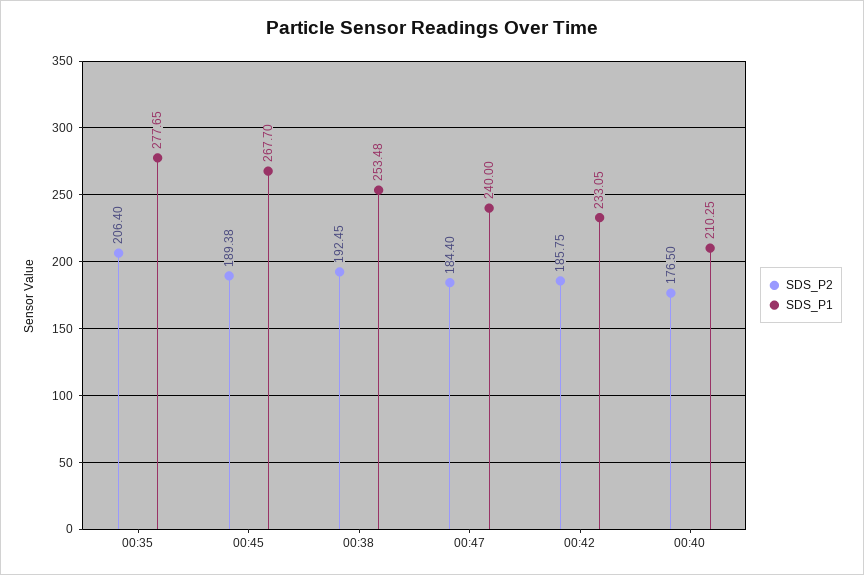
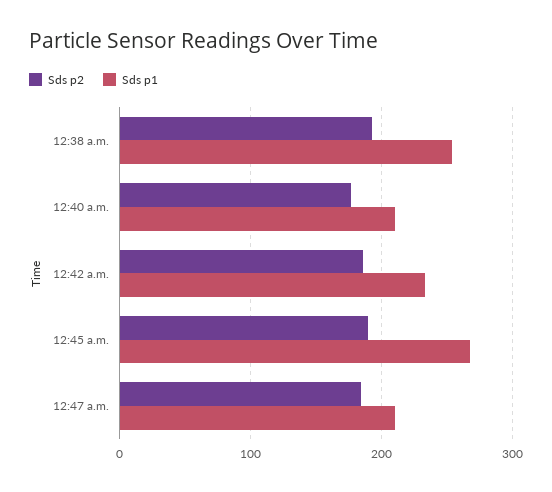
  {
    "SDS_P2": {
-     "00:35": 206.4,
      "00:45": 189.38,
      "00:38": 192.45,
      "00:47": 184.4,
      "00:42": 185.75,
      "00:40": 176.5
    },
    "SDS_P1": {
-     "00:35": 277.65,
      "00:45": 267.7,
      "00:38": 253.48,
-     "00:47": 240,
+     "00:47": 210,
      "00:42": 233.05,
      "00:40": 210.25
    }
  }

